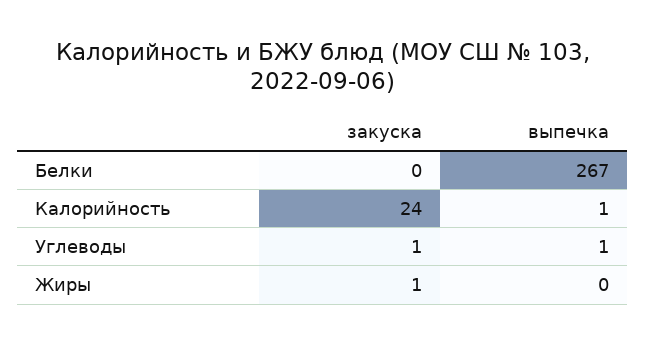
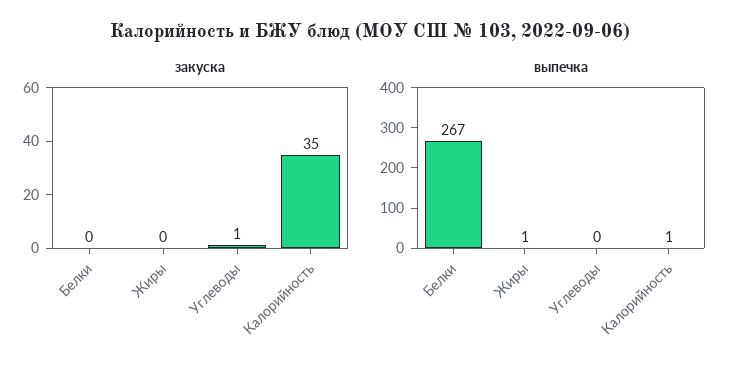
  {
    "закуска": {
      "Белки": 0,
-     "Калорийность": 24,
+     "Калорийность": 35,
      "Углеводы": 1,
-     "Жиры": 1
+     "Жиры": 0
    },
    "выпечка": {
      "Белки": 267,
      "Калорийность": 1,
-     "Углеводы": 1,
+     "Углеводы": 0,
-     "Жиры": 0
+     "Жиры": 1
    }
  }

